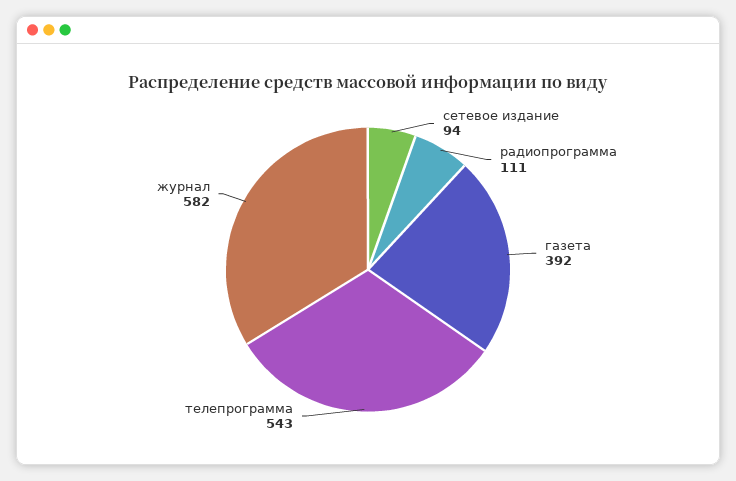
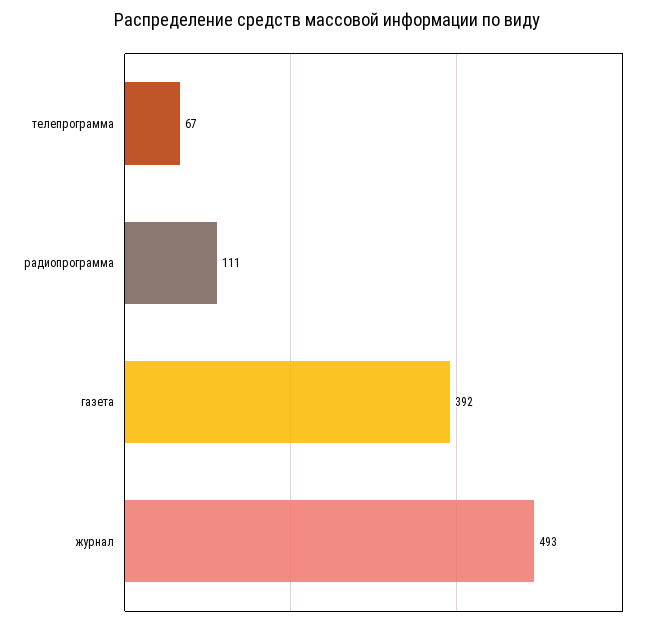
  {
-   "сетевое издание": 94,
    "радиопрограмма": 111,
    "газета": 392,
-   "телепрограмма": 543,
+   "телепрограмма": 67,
-   "журнал": 582
+   "журнал": 493
  }

